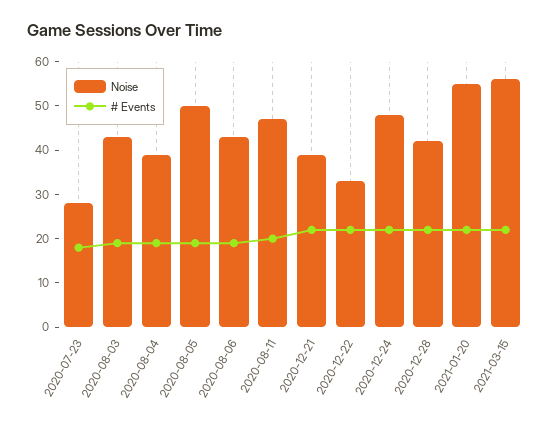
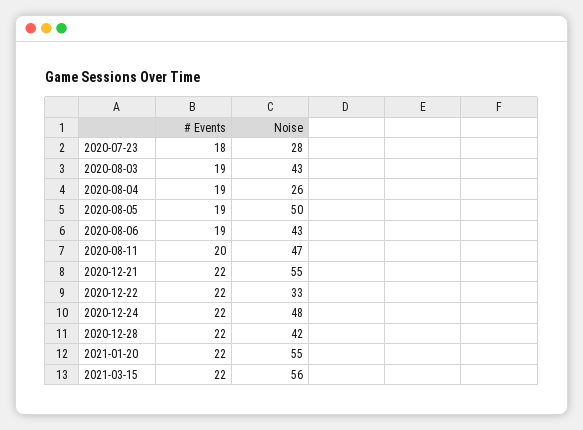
  {
    "Noise": {
      "2020-07-23": 28,
      "2020-08-03": 43,
-     "2020-08-04": 40,
+     "2020-08-04": 26,
      "2020-08-05": 50,
      "2020-08-06": 43,
      "2020-08-11": 47,
-     "2020-12-21": 40,
+     "2020-12-21": 55,
      "2020-12-22": 33,
      "2020-12-24": 48,
      "2020-12-28": 42,
      "2021-01-20": 55,
      "2021-03-15": 56
    },
    "# Events": {
      "2020-07-23": 18,
      "2020-08-03": 19,
      "2020-08-04": 19,
      "2020-08-05": 19,
      "2020-08-06": 19,
      "2020-08-11": 20,
      "2020-12-21": 22,
      "2020-12-22": 22,
      "2020-12-24": 22,
      "2020-12-28": 22,
      "2021-01-20": 22,
      "2021-03-15": 22
    }
  }

